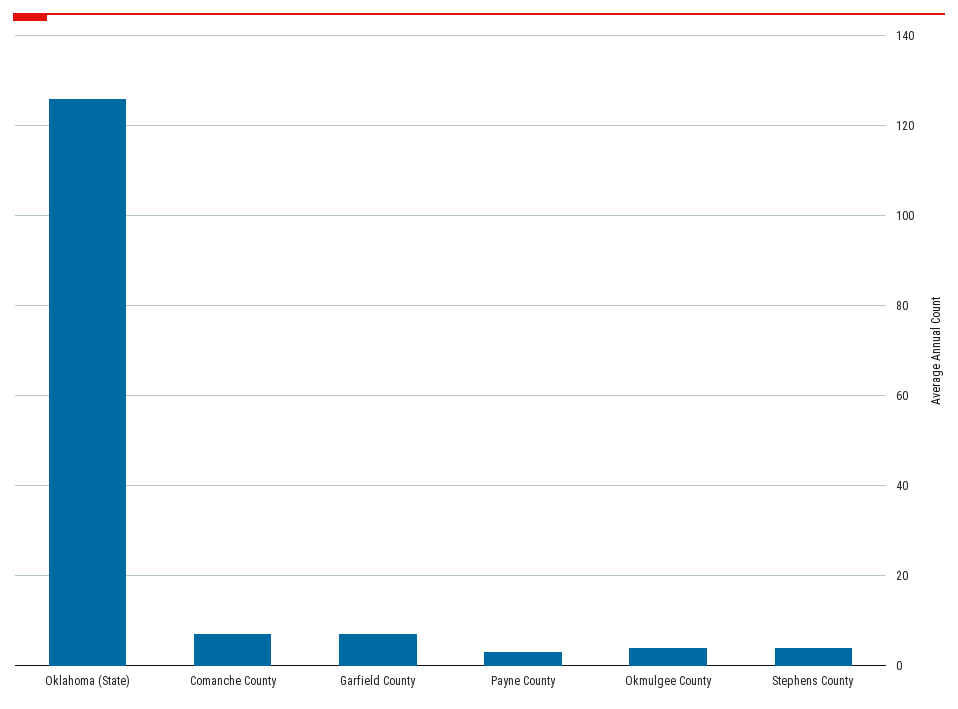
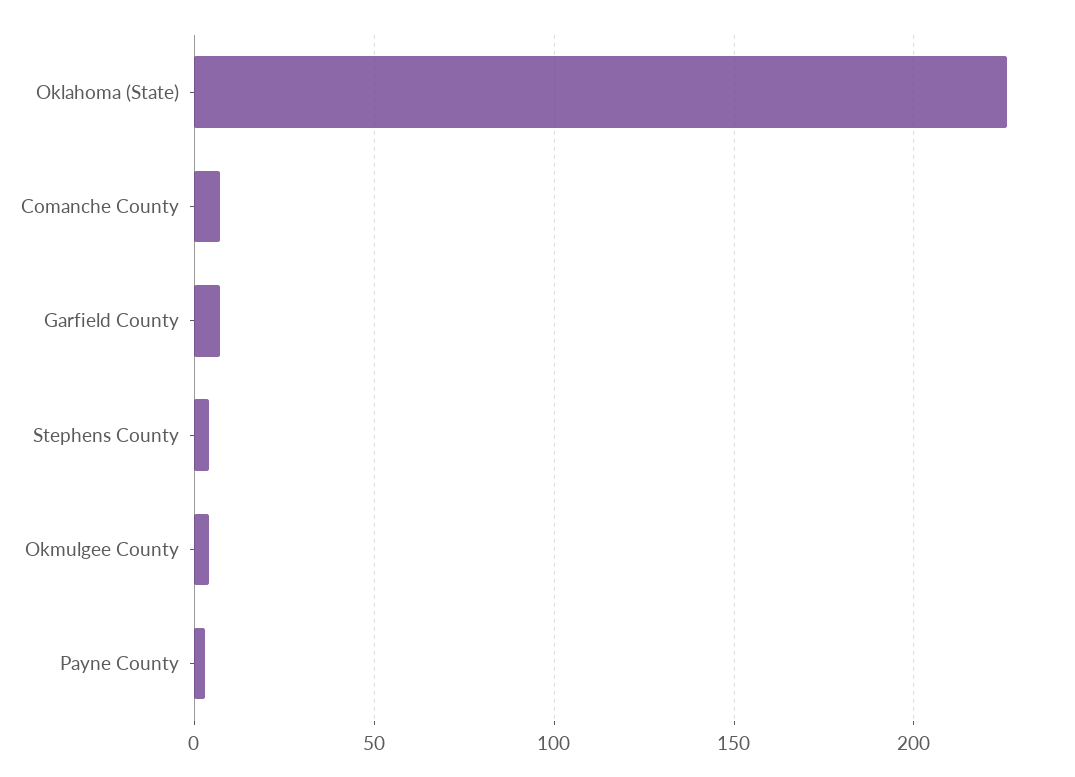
  {
-   "Oklahoma (State)": 125,
+   "Oklahoma (State)": 225,
    "Comanche County": 5,
    "Garfield County": 5,
    "Payne County": 5,
    "Okmulgee County": 5,
    "Stephens County": 5
  }

